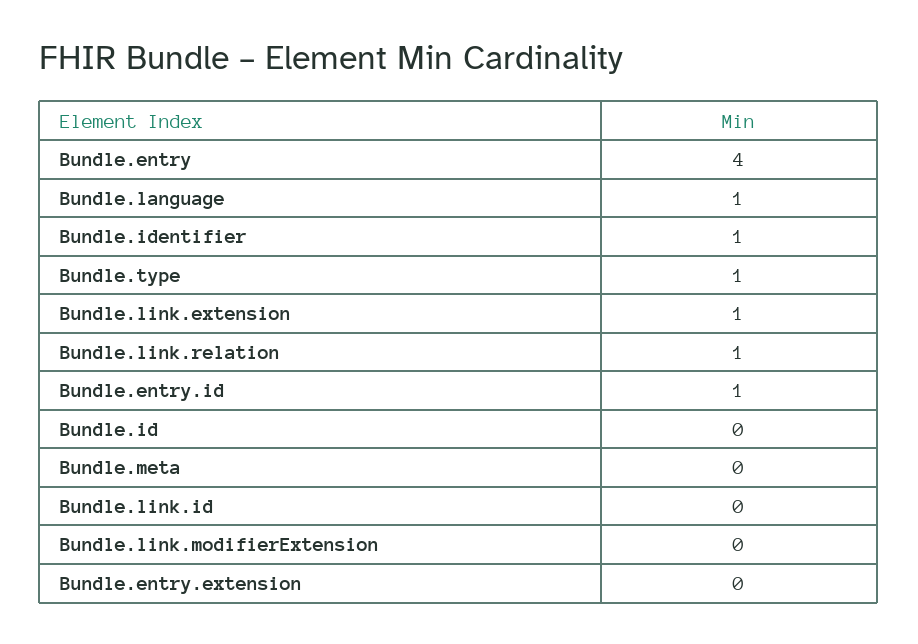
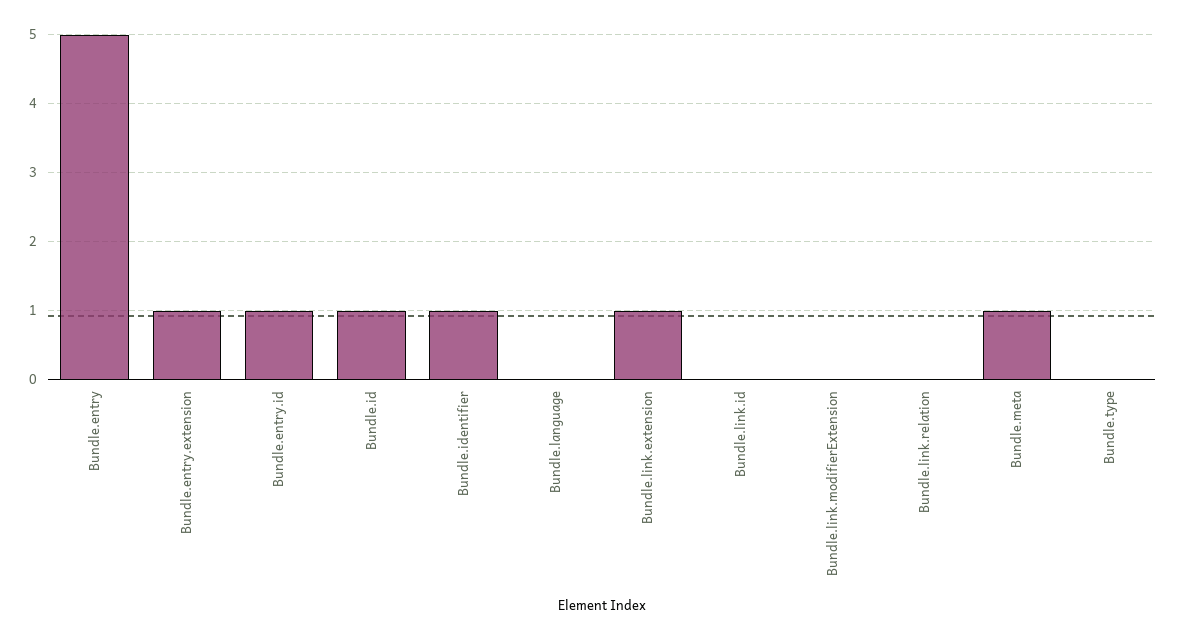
  {
-   "Bundle.entry": 4,
+   "Bundle.entry": 5,
-   "Bundle.language": 1,
+   "Bundle.language": 0,
    "Bundle.identifier": 1,
-   "Bundle.type": 1,
+   "Bundle.type": 0,
    "Bundle.link.extension": 1,
-   "Bundle.link.relation": 1,
+   "Bundle.link.relation": 0,
    "Bundle.entry.id": 1,
-   "Bundle.id": 0,
+   "Bundle.id": 1,
-   "Bundle.meta": 0,
+   "Bundle.meta": 1,
    "Bundle.link.id": 0,
    "Bundle.link.modifierExtension": 0,
-   "Bundle.entry.extension": 0
+   "Bundle.entry.extension": 1
  }

